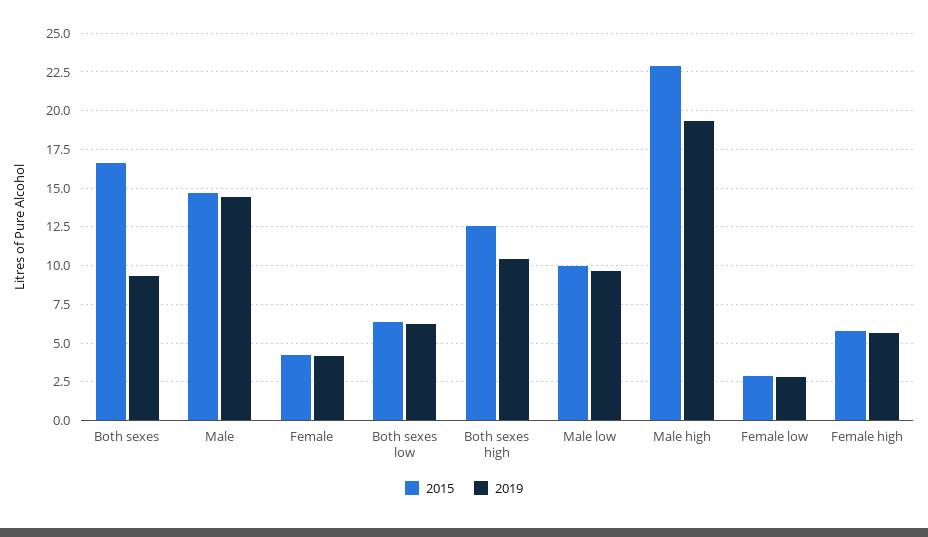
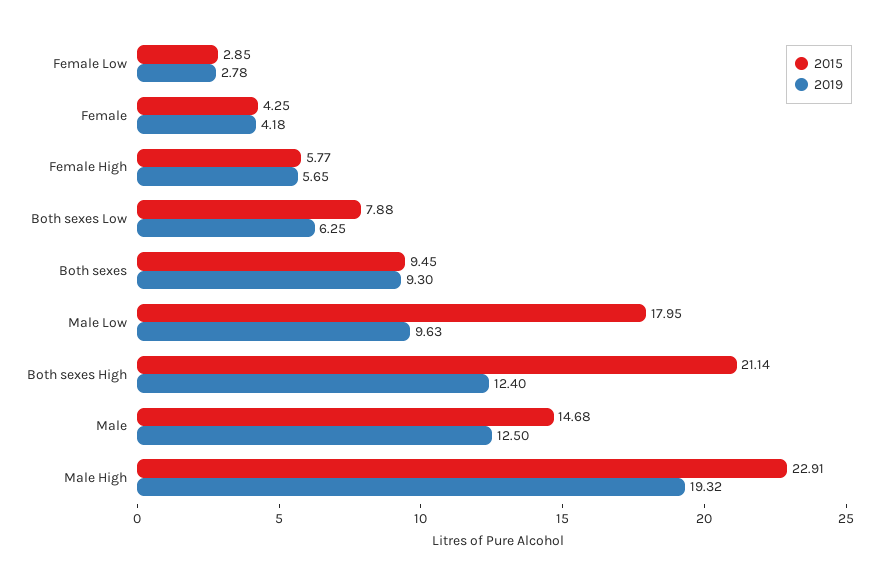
  {
    "2015": {
-     "Both sexes": 16.5,
+     "Both sexes": 9.45,
      "Male": 14.68,
      "Female": 4.25,
-     "Both sexes low": 6.5,
+     "Both sexes low": 7.88,
-     "Both sexes high": 12.5,
+     "Both sexes high": 21.14,
-     "Male low": 10,
+     "Male low": 17.95,
      "Male high": 22.91,
      "Female low": 2.85,
      "Female high": 5.77
    },
    "2019": {
      "Both sexes": 9.3,
-     "Male": 14.5,
+     "Male": 12.5,
      "Female": 4.18,
      "Both sexes low": 6.25,
-     "Both sexes high": 10.5,
+     "Both sexes high": 12.4,
      "Male low": 9.63,
      "Male high": 19.32,
      "Female low": 2.78,
      "Female high": 5.65
    }
  }

